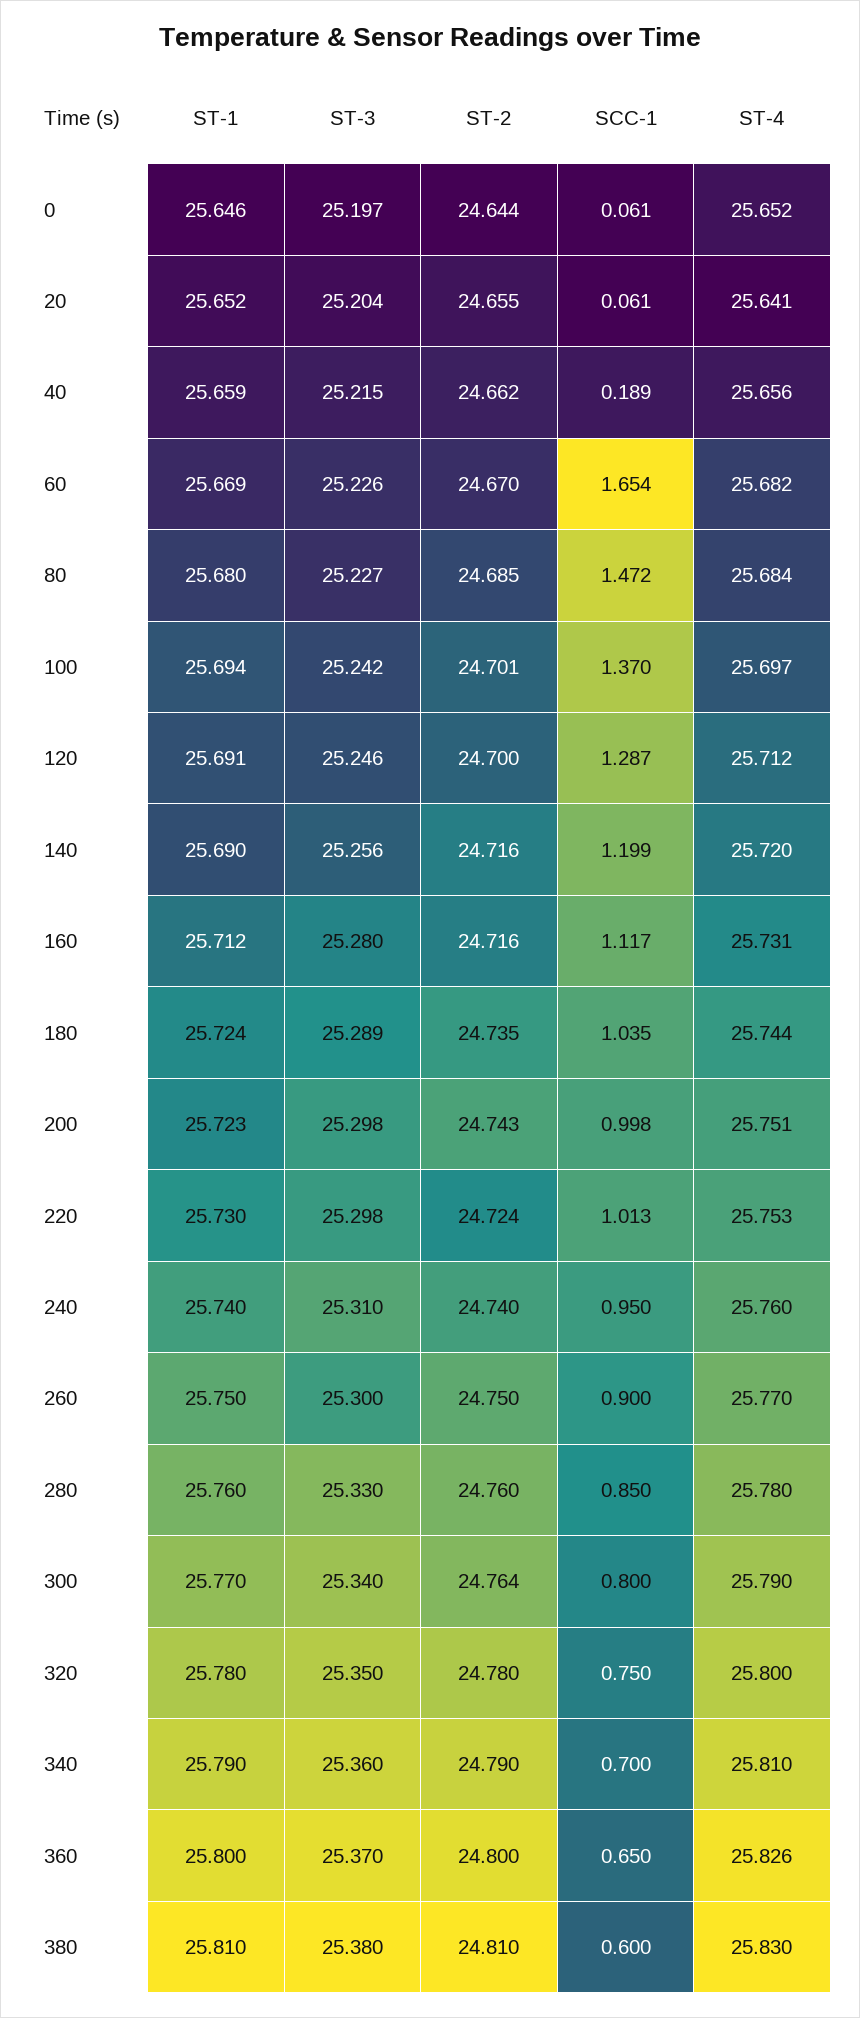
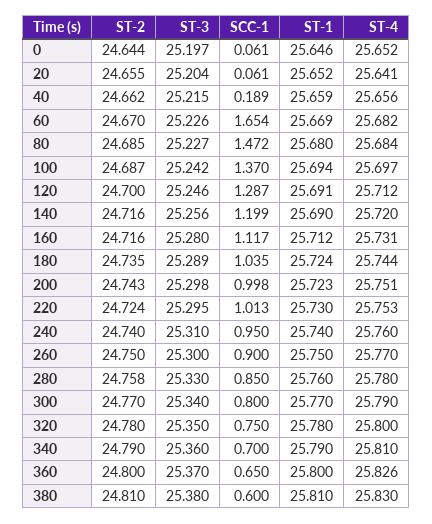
  {
    "ST-1": {
      "0": 25.646,
      "20": 25.652,
      "40": 25.659,
      "60": 25.669,
      "80": 25.68,
      "100": 25.694,
      "120": 25.691,
      "140": 25.69,
      "160": 25.712,
      "180": 25.724,
      "200": 25.723,
      "220": 25.73,
      "240": 25.74,
      "260": 25.75,
      "280": 25.76,
      "300": 25.77,
      "320": 25.78,
      "340": 25.79,
      "360": 25.8,
      "380": 25.81
    },
    "ST-3": {
      "0": 25.197,
      "20": 25.204,
      "40": 25.215,
      "60": 25.226,
      "80": 25.227,
      "100": 25.242,
      "120": 25.246,
      "140": 25.256,
      "160": 25.28,
      "180": 25.289,
      "200": 25.298,
-     "220": 25.298,
+     "220": 25.295,
      "240": 25.31,
      "260": 25.3,
      "280": 25.33,
      "300": 25.34,
      "320": 25.35,
      "340": 25.36,
      "360": 25.37,
      "380": 25.38
    },
    "ST-2": {
      "0": 24.644,
      "20": 24.655,
      "40": 24.662,
      "60": 24.67,
      "80": 24.685,
-     "100": 24.701,
+     "100": 24.687,
      "120": 24.7,
      "140": 24.716,
      "160": 24.716,
      "180": 24.735,
      "200": 24.743,
      "220": 24.724,
      "240": 24.74,
      "260": 24.75,
-     "280": 24.76,
+     "280": 24.758,
-     "300": 24.764,
+     "300": 24.77,
      "320": 24.78,
      "340": 24.79,
      "360": 24.8,
      "380": 24.81
    },
    "SCC-1": {
      "0": 0.061,
      "20": 0.061,
      "40": 0.189,
      "60": 1.654,
      "80": 1.472,
      "100": 1.37,
      "120": 1.287,
      "140": 1.199,
      "160": 1.117,
      "180": 1.035,
      "200": 0.998,
      "220": 1.013,
      "240": 0.95,
      "260": 0.9,
      "280": 0.85,
      "300": 0.8,
      "320": 0.75,
      "340": 0.7,
      "360": 0.65,
      "380": 0.6
    },
    "ST-4": {
      "0": 25.652,
      "20": 25.641,
      "40": 25.656,
      "60": 25.682,
      "80": 25.684,
      "100": 25.697,
      "120": 25.712,
      "140": 25.72,
      "160": 25.731,
      "180": 25.744,
      "200": 25.751,
      "220": 25.753,
      "240": 25.76,
      "260": 25.77,
      "280": 25.78,
      "300": 25.79,
      "320": 25.8,
      "340": 25.81,
      "360": 25.826,
      "380": 25.83
    }
  }

